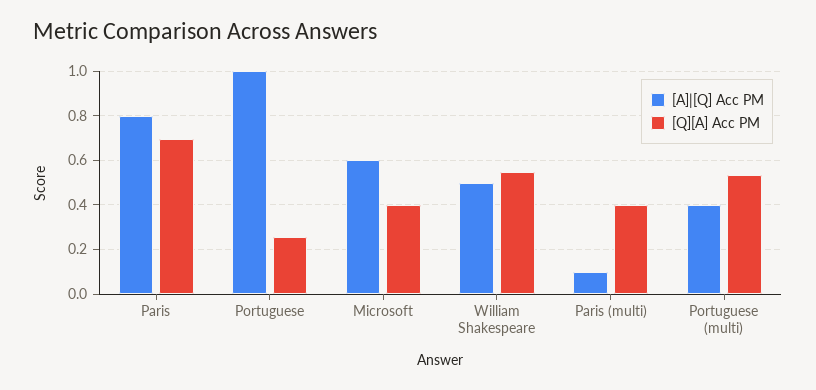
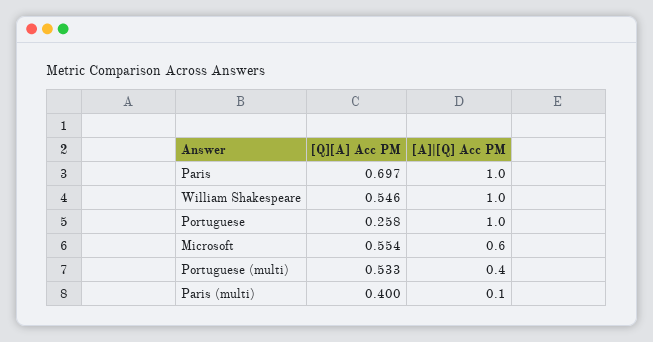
  {
    "[A]|[Q] Acc PM": {
-     "Paris": 0.8,
+     "Paris": 1,
      "Portuguese": 1,
      "Microsoft": 0.6,
-     "William Shakespeare": 0.5,
+     "William Shakespeare": 1,
      "Paris (multi)": 0.1,
      "Portuguese (multi)": 0.4
    },
    "[Q][A] Acc PM": {
      "Paris": 0.697,
      "Portuguese": 0.258,
-     "Microsoft": 0.4,
+     "Microsoft": 0.554,
      "William Shakespeare": 0.546,
      "Paris (multi)": 0.4,
      "Portuguese (multi)": 0.533
    }
  }

